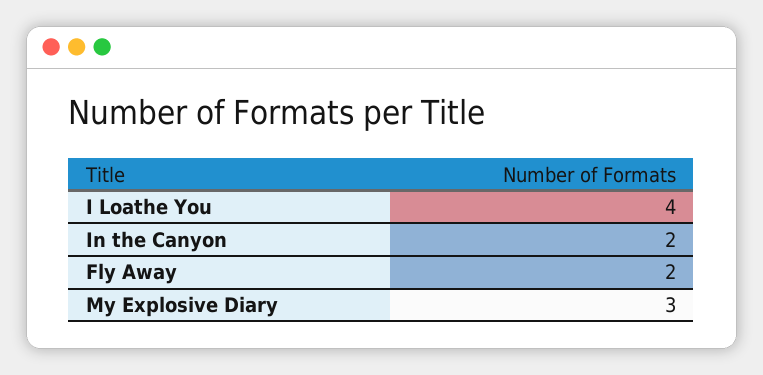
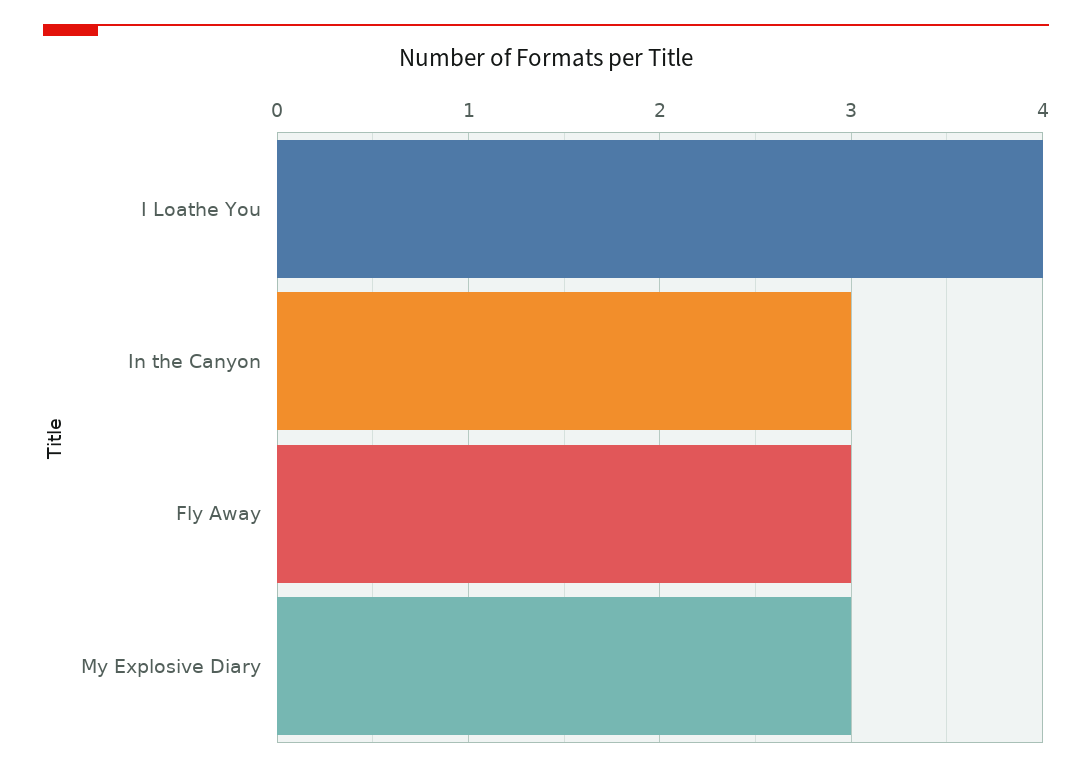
  {
    "I Loathe You": 4,
-   "In the Canyon": 2,
+   "In the Canyon": 3,
-   "Fly Away": 2,
+   "Fly Away": 3,
    "My Explosive Diary": 3
  }

